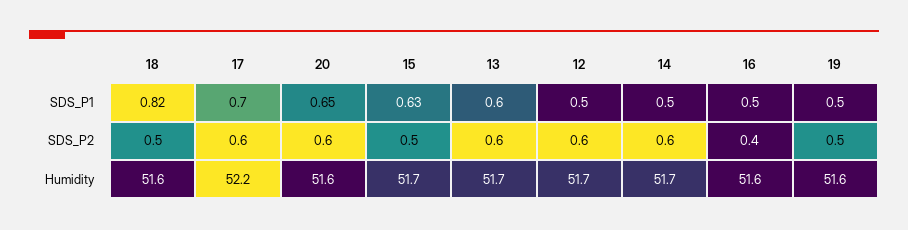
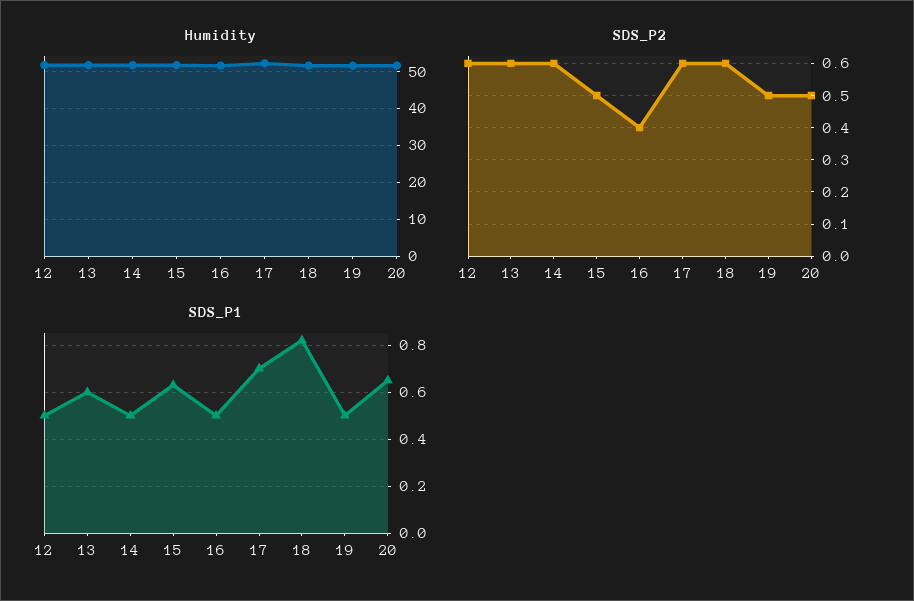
  {
    "SDS_P1": {
      "18": 0.82,
      "17": 0.7,
      "20": 0.65,
      "15": 0.63,
      "13": 0.6,
      "12": 0.5,
      "14": 0.5,
      "16": 0.5,
      "19": 0.5
    },
    "SDS_P2": {
-     "18": 0.5,
+     "18": 0.6,
      "17": 0.6,
-     "20": 0.6,
+     "20": 0.5,
      "15": 0.5,
      "13": 0.6,
      "12": 0.6,
      "14": 0.6,
      "16": 0.4,
      "19": 0.5
    },
    "Humidity": {
      "18": 51.6,
      "17": 52.2,
      "20": 51.6,
      "15": 51.7,
      "13": 51.7,
      "12": 51.7,
      "14": 51.7,
      "16": 51.6,
      "19": 51.6
    }
  }

